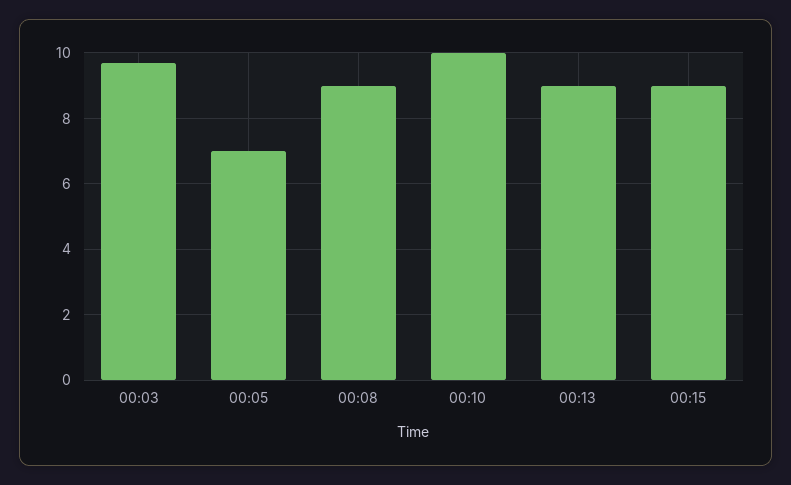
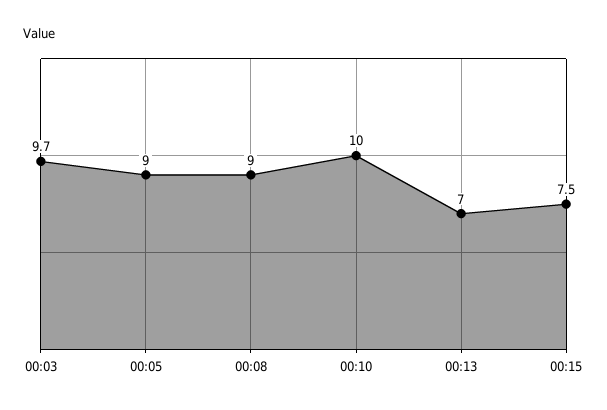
  {
    "00:03": 9.7,
-   "00:05": 7,
+   "00:05": 9,
    "00:08": 9,
    "00:10": 10,
-   "00:13": 9,
+   "00:13": 7,
-   "00:15": 9
+   "00:15": 7.5
  }

